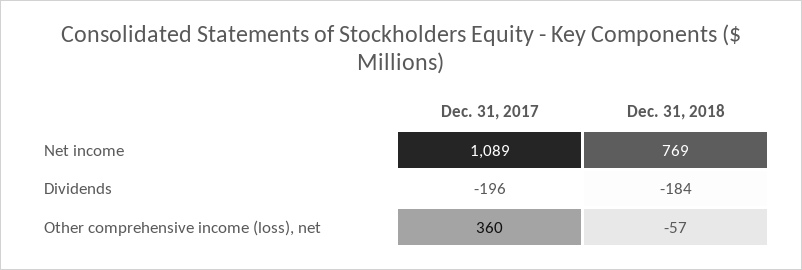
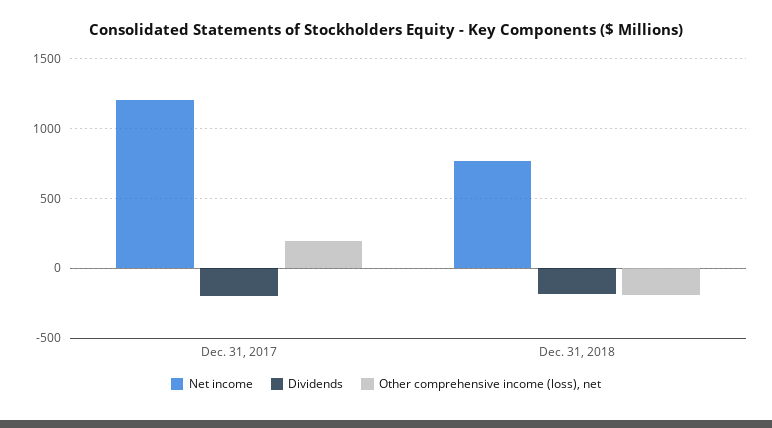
  {
    "Net income": {
-     "Dec. 31, 2017": 1089,
+     "Dec. 31, 2017": 1200,
      "Dec. 31, 2018": 769
    },
    "Dividends": {
      "Dec. 31, 2017": -196,
      "Dec. 31, 2018": -184
    },
    "Other comprehensive income (loss), net": {
-     "Dec. 31, 2017": 360,
+     "Dec. 31, 2017": 200,
-     "Dec. 31, 2018": -57
+     "Dec. 31, 2018": -200
    }
  }

